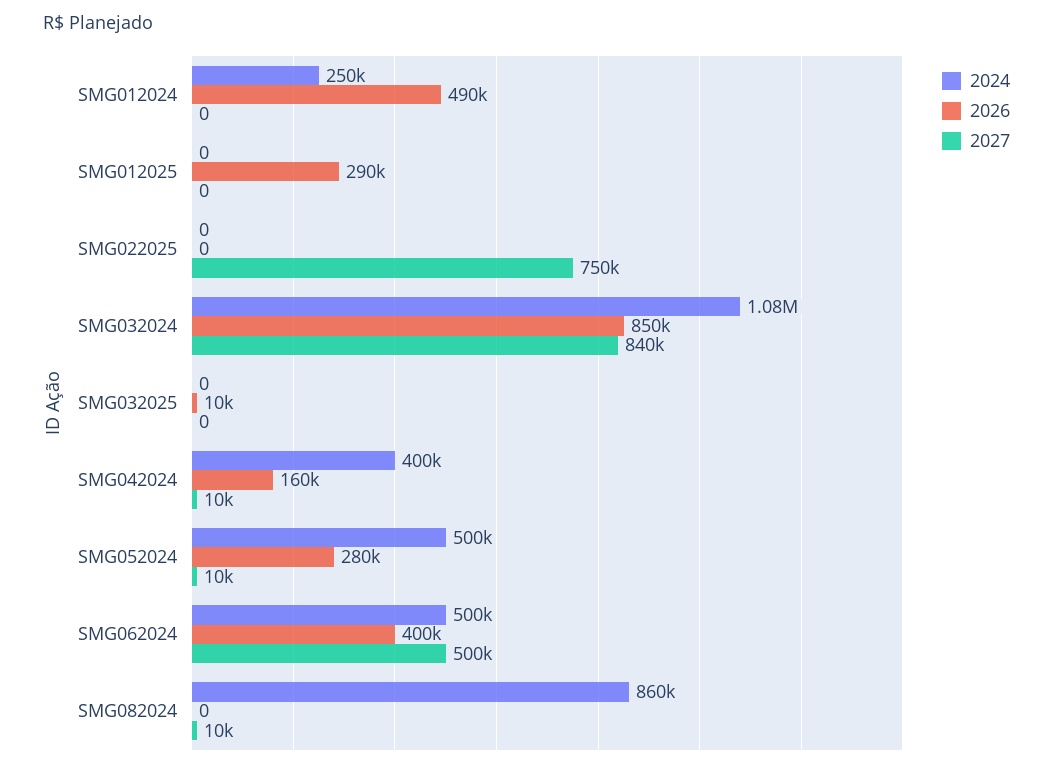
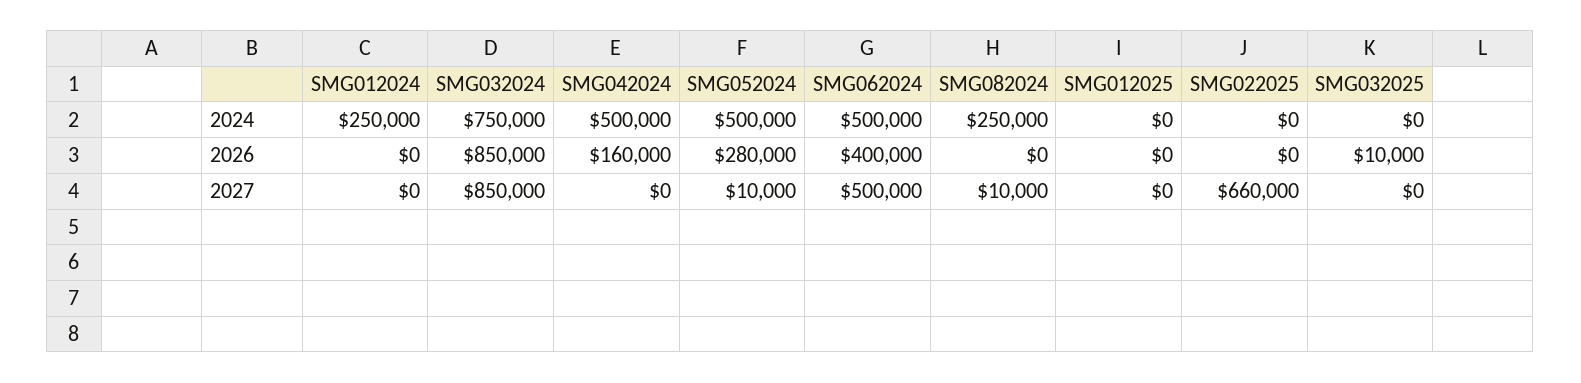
  {
    "2024": {
      "SMG012024": 250000,
      "SMG012025": 0,
      "SMG022025": 0,
-     "SMG032024": 1080000,
+     "SMG032024": 750000,
      "SMG032025": 0,
-     "SMG042024": 400000,
+     "SMG042024": 500000,
      "SMG052024": 500000,
      "SMG062024": 500000,
-     "SMG082024": 860000
+     "SMG082024": 250000
    },
    "2026": {
-     "SMG012024": 490000,
+     "SMG012024": 0,
-     "SMG012025": 290000,
+     "SMG012025": 0,
      "SMG022025": 0,
      "SMG032024": 850000,
      "SMG032025": 10000,
      "SMG042024": 160000,
      "SMG052024": 280000,
      "SMG062024": 400000,
      "SMG082024": 0
    },
    "2027": {
      "SMG012024": 0,
      "SMG012025": 0,
-     "SMG022025": 750000,
+     "SMG022025": 660000,
-     "SMG032024": 840000,
+     "SMG032024": 850000,
      "SMG032025": 0,
-     "SMG042024": 10000,
+     "SMG042024": 0,
      "SMG052024": 10000,
      "SMG062024": 500000,
      "SMG082024": 10000
    }
  }

